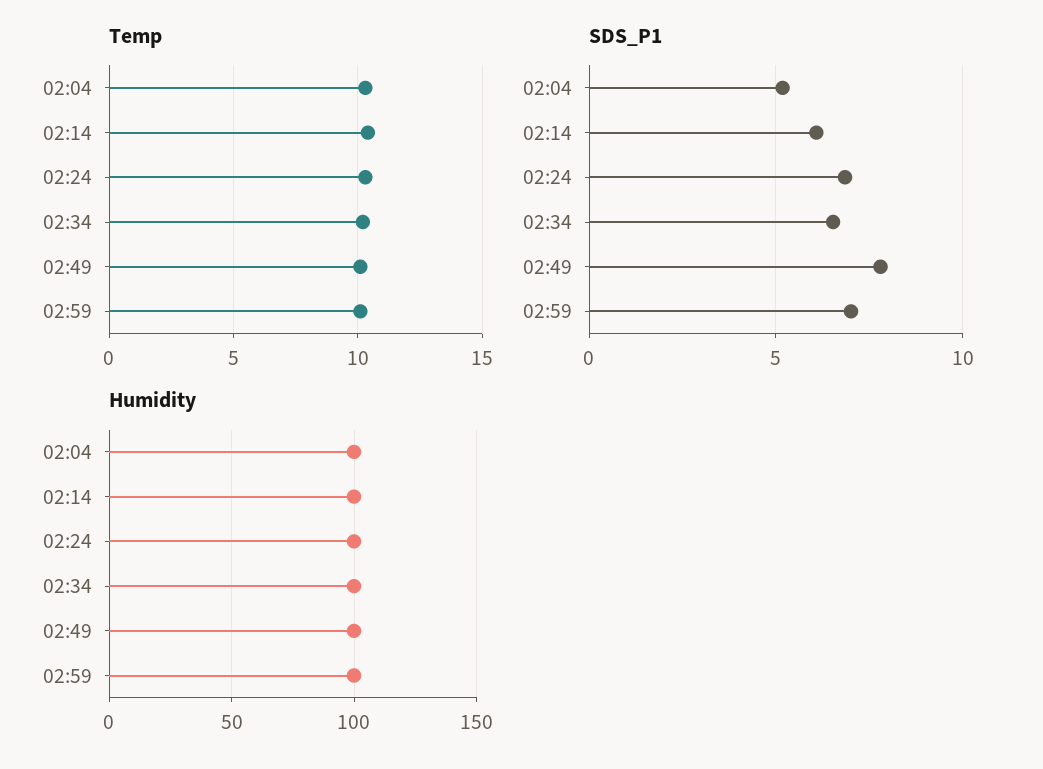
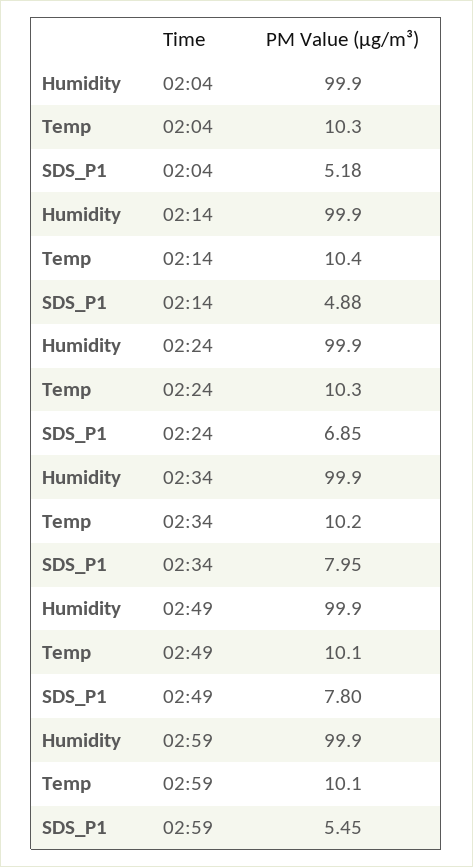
  {
    "Temp": {
      "02:04": 10.3,
      "02:14": 10.4,
      "02:24": 10.3,
      "02:34": 10.2,
      "02:49": 10.1,
      "02:59": 10.1
    },
    "SDS_P1": {
      "02:04": 5.18,
-     "02:14": 6,
+     "02:14": 4.88,
      "02:24": 6.85,
-     "02:34": 6.5,
+     "02:34": 7.95,
      "02:49": 7.8,
-     "02:59": 7
+     "02:59": 5.45
    },
    "Humidity": {
      "02:04": 99.9,
      "02:14": 99.9,
      "02:24": 99.9,
      "02:34": 99.9,
      "02:49": 99.9,
      "02:59": 99.9
    }
  }

